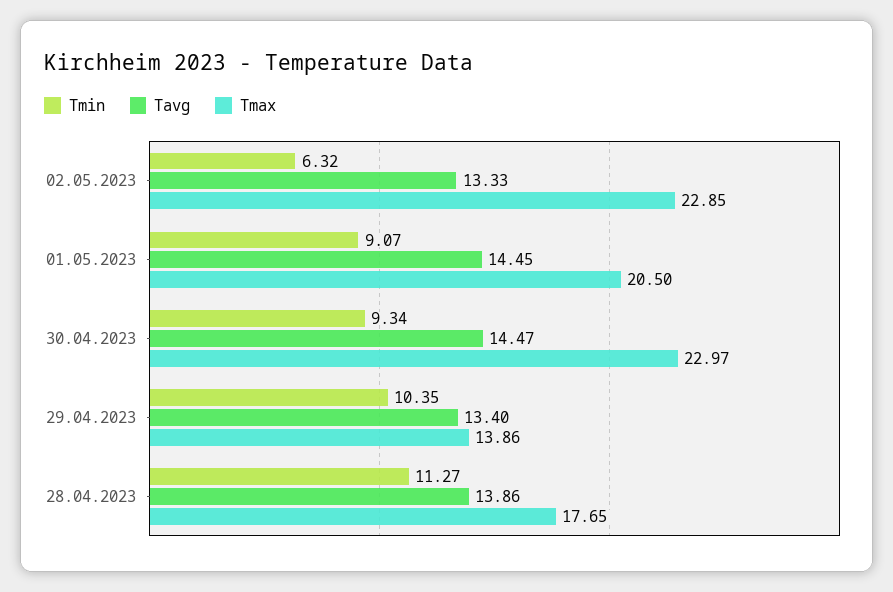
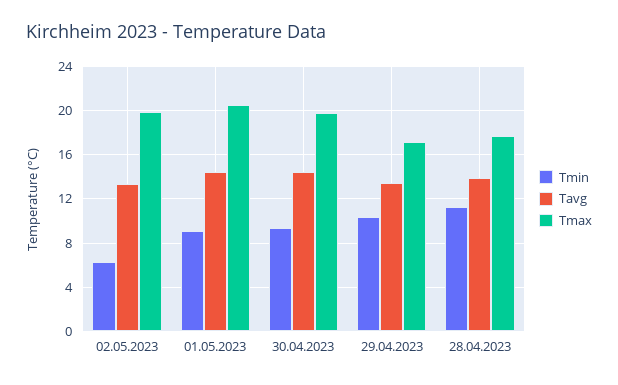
  {
    "Tmin": {
      "02.05.2023": 6.32,
      "01.05.2023": 9.07,
      "30.04.2023": 9.34,
      "29.04.2023": 10.35,
      "28.04.2023": 11.27
    },
    "Tavg": {
      "02.05.2023": 13.33,
      "01.05.2023": 14.45,
      "30.04.2023": 14.47,
      "29.04.2023": 13.4,
      "28.04.2023": 13.86
    },
    "Tmax": {
-     "02.05.2023": 22.85,
+     "02.05.2023": 20,
      "01.05.2023": 20.5,
-     "30.04.2023": 22.97,
+     "30.04.2023": 20,
-     "29.04.2023": 13.86,
+     "29.04.2023": 17,
      "28.04.2023": 17.65
    }
  }

